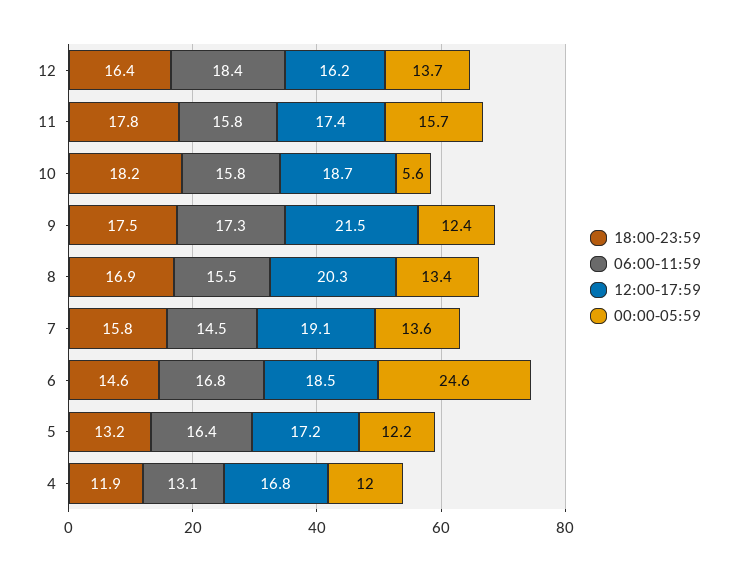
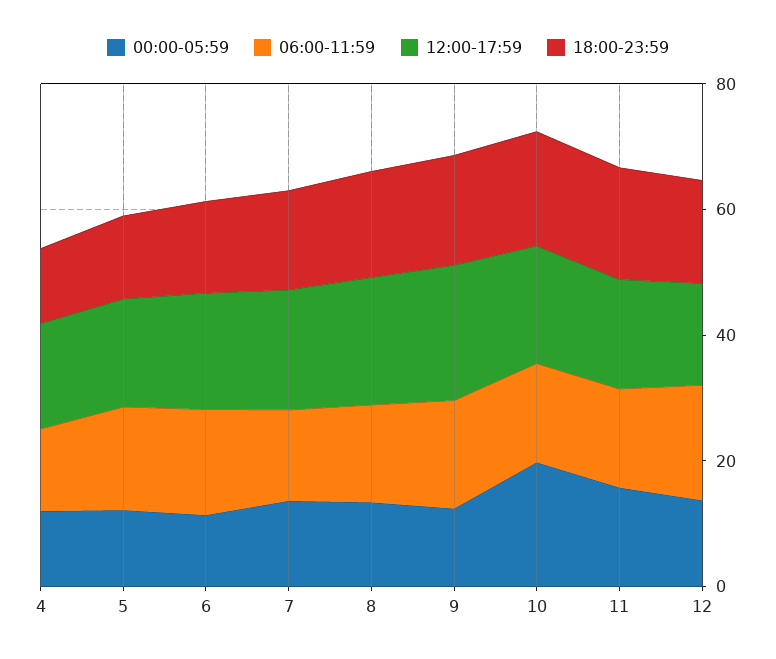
  {
    "18:00-23:59": {
      "12": 16.4,
      "11": 17.8,
      "10": 18.2,
      "9": 17.5,
      "8": 16.9,
      "7": 15.8,
      "6": 14.6,
      "5": 13.2,
      "4": 11.9
    },
    "06:00-11:59": {
      "12": 18.4,
      "11": 15.8,
      "10": 15.8,
      "9": 17.3,
      "8": 15.5,
      "7": 14.5,
      "6": 16.8,
      "5": 16.4,
      "4": 13.1
    },
    "12:00-17:59": {
      "12": 16.2,
      "11": 17.4,
      "10": 18.7,
      "9": 21.5,
      "8": 20.3,
      "7": 19.1,
      "6": 18.5,
      "5": 17.2,
      "4": 16.8
    },
    "00:00-05:59": {
      "12": 13.7,
      "11": 15.7,
-     "10": 5.6,
+     "10": 20,
      "9": 12.4,
      "8": 13.4,
      "7": 13.6,
-     "6": 24.6,
+     "6": 10,
      "5": 12.2,
      "4": 12
    }
  }

